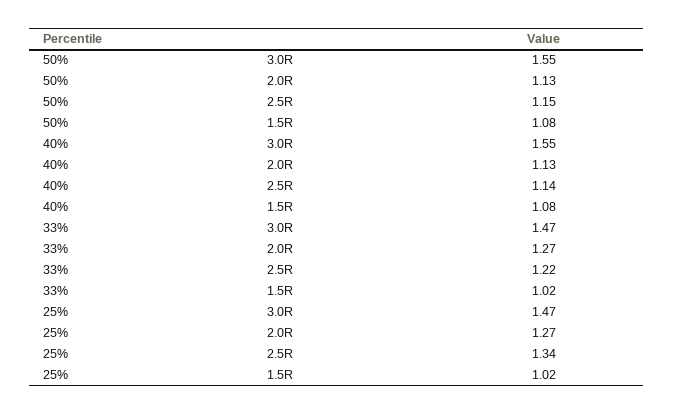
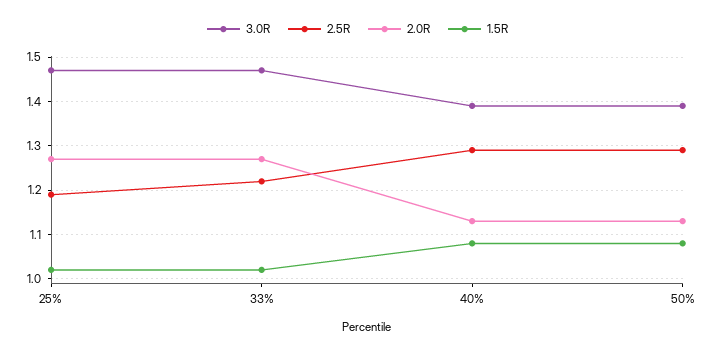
  {
    "3.0R": {
-     "50%": 1.55,
+     "50%": 1.4,
-     "40%": 1.55,
+     "40%": 1.4,
      "33%": 1.47,
      "25%": 1.47
    },
    "2.0R": {
      "50%": 1.13,
      "40%": 1.13,
      "33%": 1.27,
      "25%": 1.27
    },
    "2.5R": {
-     "50%": 1.15,
+     "50%": 1.3,
-     "40%": 1.14,
+     "40%": 1.3,
      "33%": 1.22,
-     "25%": 1.34
+     "25%": 1.2
    },
    "1.5R": {
      "50%": 1.08,
      "40%": 1.08,
      "33%": 1.02,
      "25%": 1.02
    }
  }

